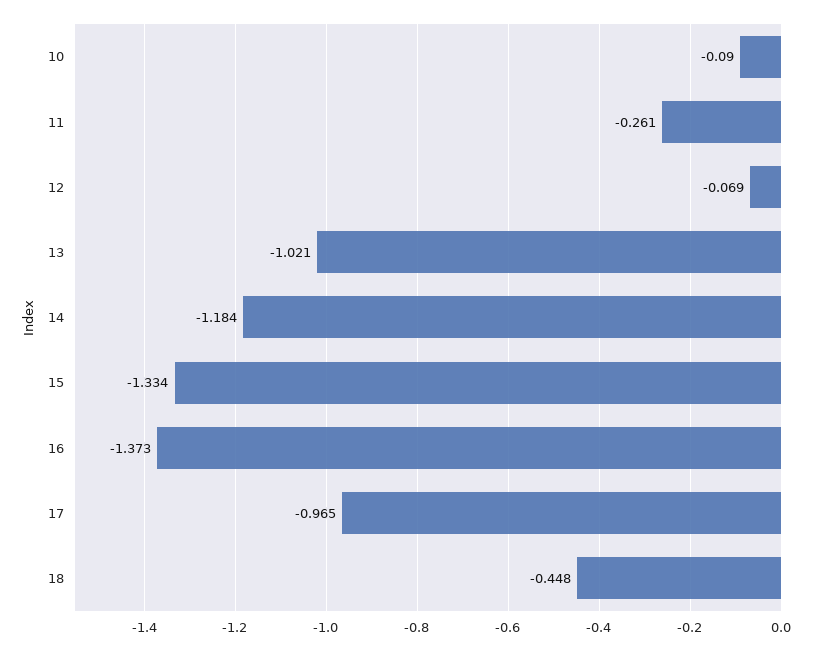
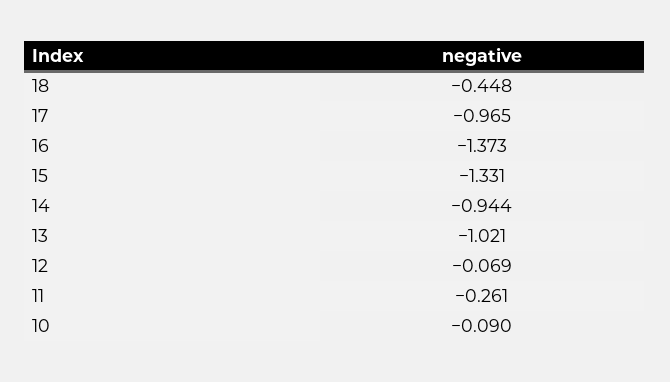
  {
    "10": -0.09,
    "11": -0.261,
    "12": -0.069,
    "13": -1.021,
-   "14": -1.184,
+   "14": -0.944,
-   "15": -1.334,
+   "15": -1.331,
    "16": -1.373,
    "17": -0.965,
    "18": -0.448
  }

